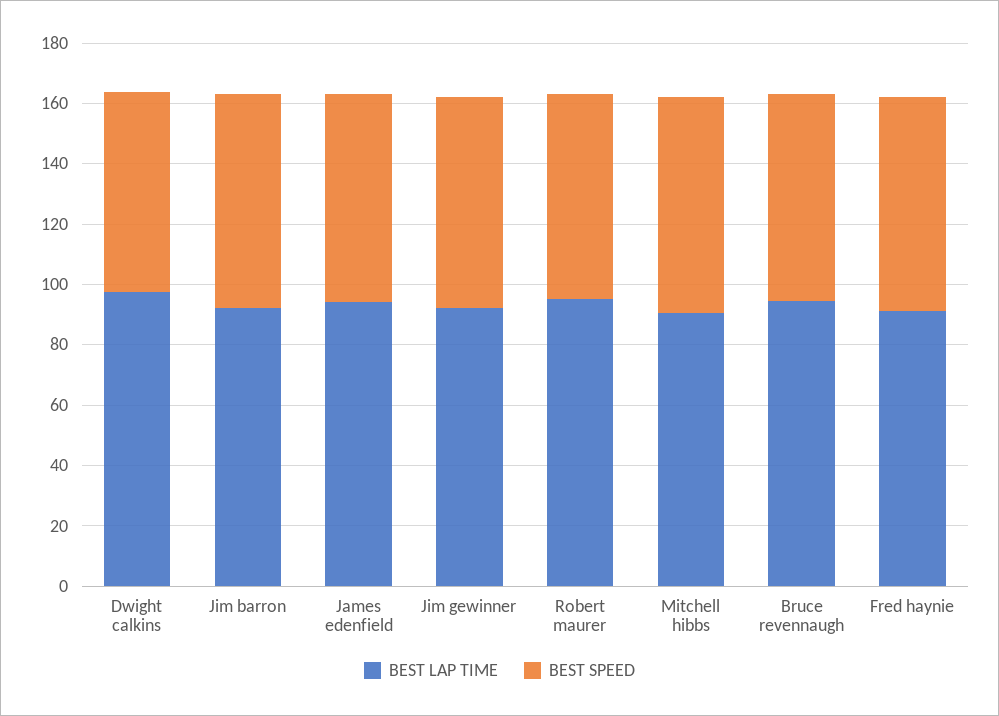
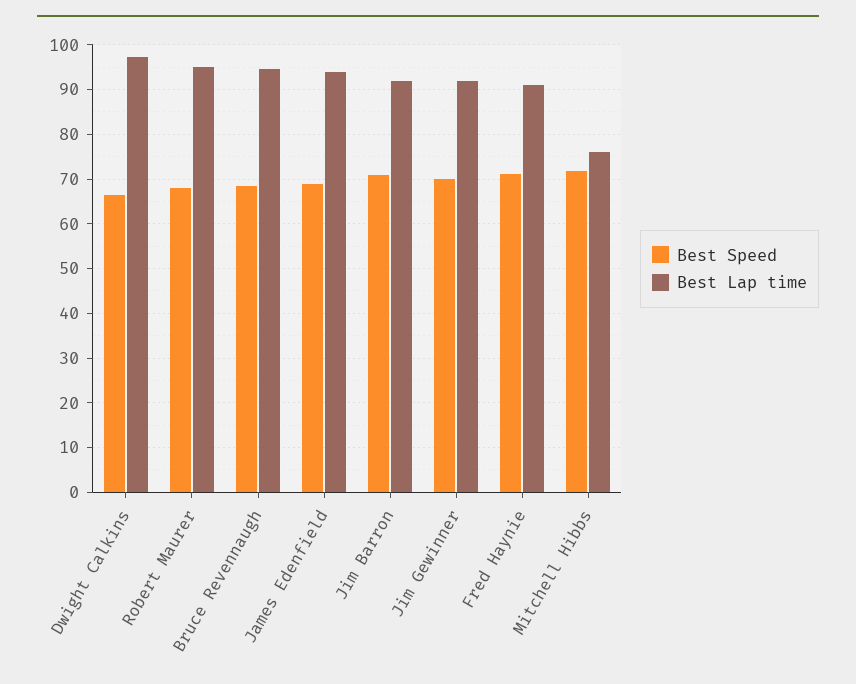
  {
    "BEST LAP TIME": {
      "Dwight calkins": 98,
      "Jim barron": 92,
      "James edenfield": 94,
      "Jim gewinner": 92,
      "Robert maurer": 96,
-     "Mitchell hibbs": 90,
+     "Mitchell hibbs": 76,
      "Bruce revennaugh": 94,
      "Fred haynie": 92
    },
    "BEST SPEED": {
      "Dwight calkins": 66,
      "Jim barron": 72,
      "James edenfield": 70,
      "Jim gewinner": 70,
      "Robert maurer": 68,
      "Mitchell hibbs": 72,
      "Bruce revennaugh": 68,
      "Fred haynie": 72
    }
  }

